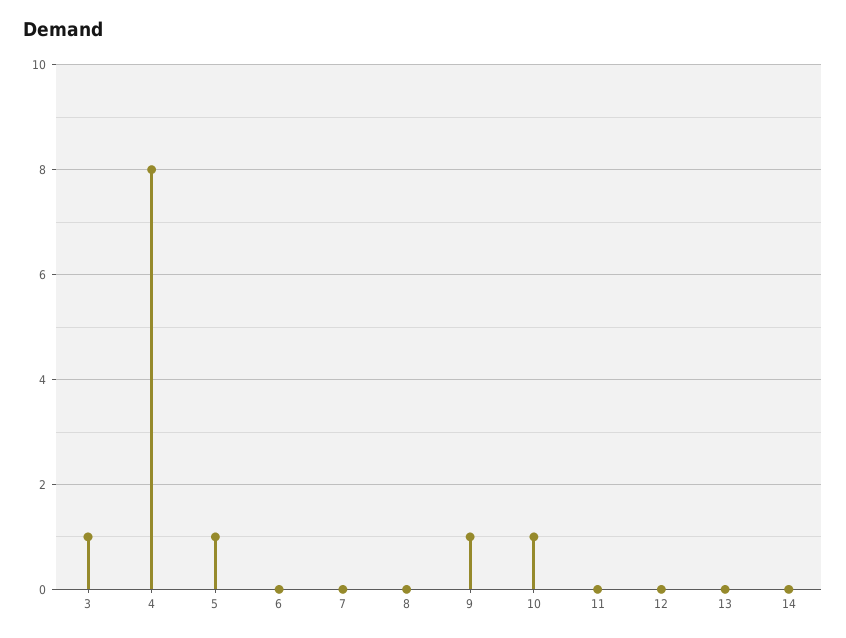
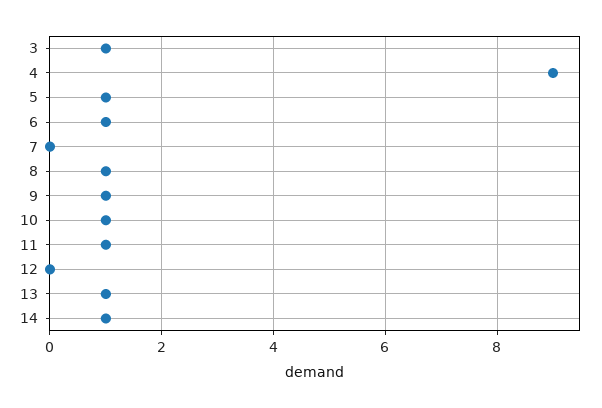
  {
    "3": 1,
-   "4": 8,
+   "4": 9,
    "5": 1,
-   "6": 0,
+   "6": 1,
    "7": 0,
-   "8": 0,
+   "8": 1,
    "9": 1,
    "10": 1,
-   "11": 0,
+   "11": 1,
    "12": 0,
-   "13": 0,
+   "13": 1,
-   "14": 0
+   "14": 1
  }

